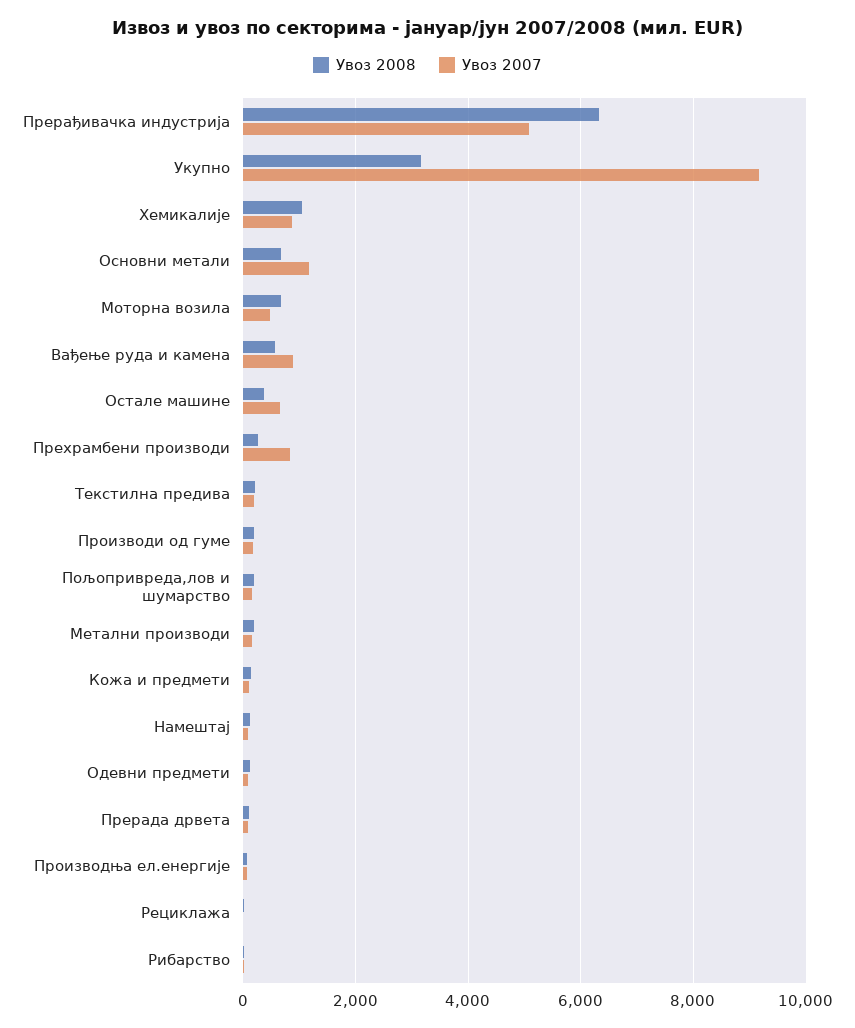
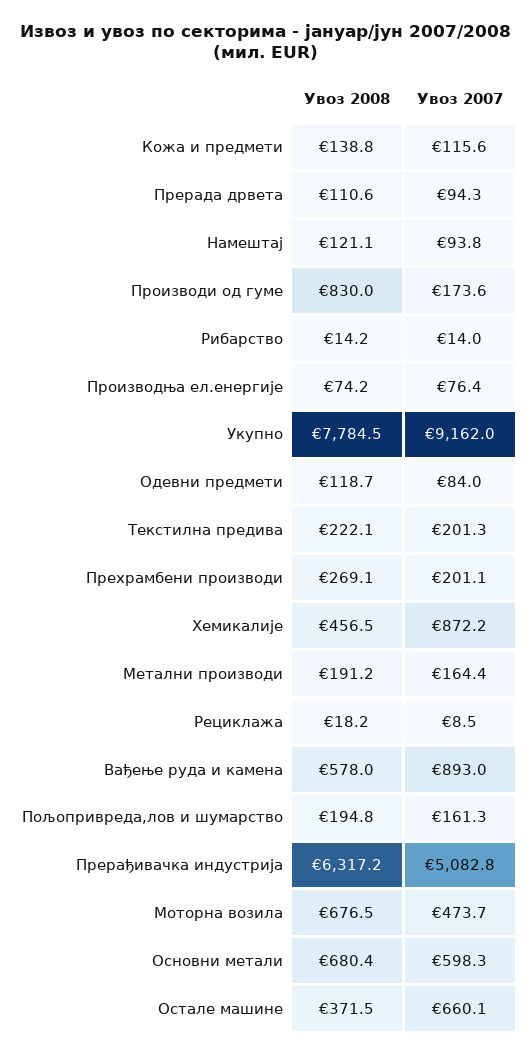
  {
    "Увоз 2008": {
      "Прерађивачка индустрија": 6317.2,
-     "Укупно": 3200,
+     "Укупно": 7784.5,
-     "Хемикалије": 1000,
+     "Хемикалије": 456.5,
      "Основни метали": 680.4,
      "Моторна возила": 676.5,
      "Вађење руда и камена": 578,
      "Остале машине": 371.5,
      "Прехрамбени производи": 269.1,
      "Текстилна предива": 222.1,
-     "Производи од гуме": 200,
+     "Производи од гуме": 830,
      "Пољопривреда,лов и шумарство": 194.8,
      "Метални производи": 191.2,
      "Кожа и предмети": 138.8,
      "Намештај": 121.1,
      "Одевни предмети": 118.7,
      "Прерада дрвета": 110.6,
      "Производња ел.енергије": 74.2,
      "Рециклажа": 18.2,
      "Рибарство": 14.2
    },
    "Увоз 2007": {
      "Прерађивачка индустрија": 5082.8,
      "Укупно": 9162,
      "Хемикалије": 872.2,
-     "Основни метали": 1200,
+     "Основни метали": 598.3,
      "Моторна возила": 473.7,
      "Вађење руда и камена": 893,
      "Остале машине": 660.1,
-     "Прехрамбени производи": 800,
+     "Прехрамбени производи": 201.1,
      "Текстилна предива": 201.3,
      "Производи од гуме": 173.6,
      "Пољопривреда,лов и шумарство": 161.3,
      "Метални производи": 164.4,
      "Кожа и предмети": 115.6,
      "Намештај": 93.8,
      "Одевни предмети": 84,
      "Прерада дрвета": 94.3,
      "Производња ел.енергије": 76.4,
      "Рециклажа": 8.5,
      "Рибарство": 14
    }
  }

